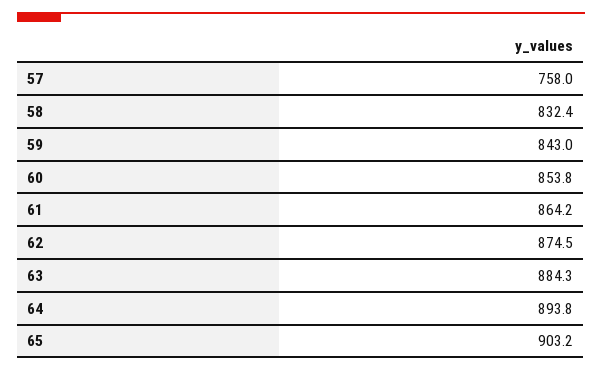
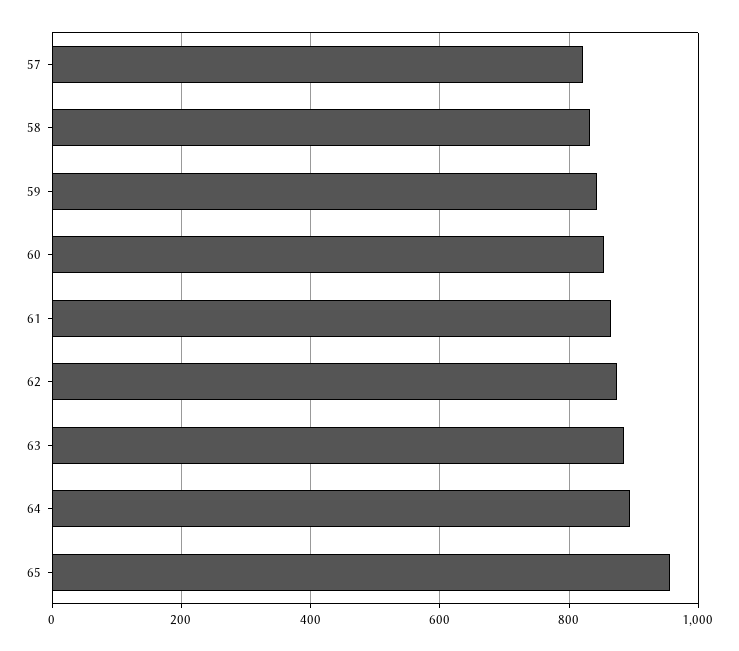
  {
-   "57": 758,
+   "57": 820,
    "58": 832.4,
    "59": 843,
    "60": 853.8,
    "61": 864.2,
    "62": 874.5,
    "63": 884.3,
    "64": 893.8,
-   "65": 903.2
+   "65": 960
  }

